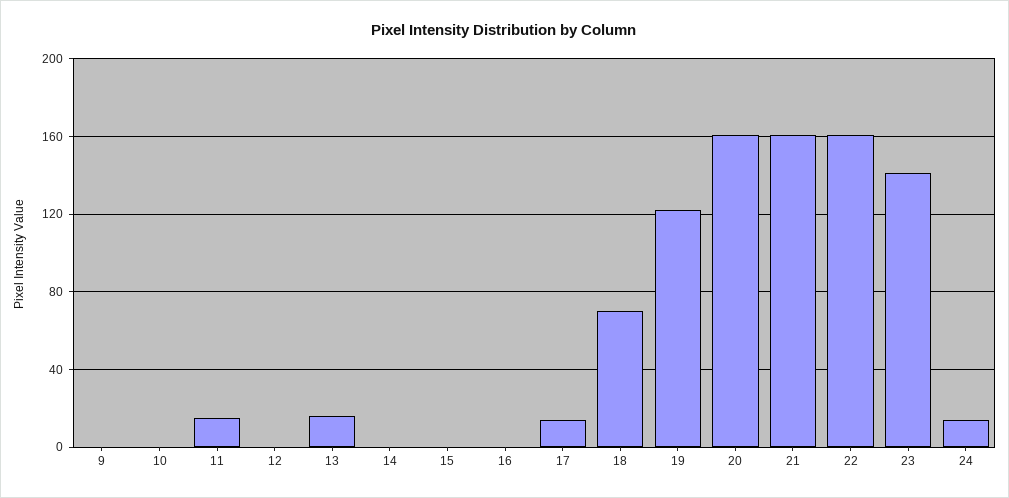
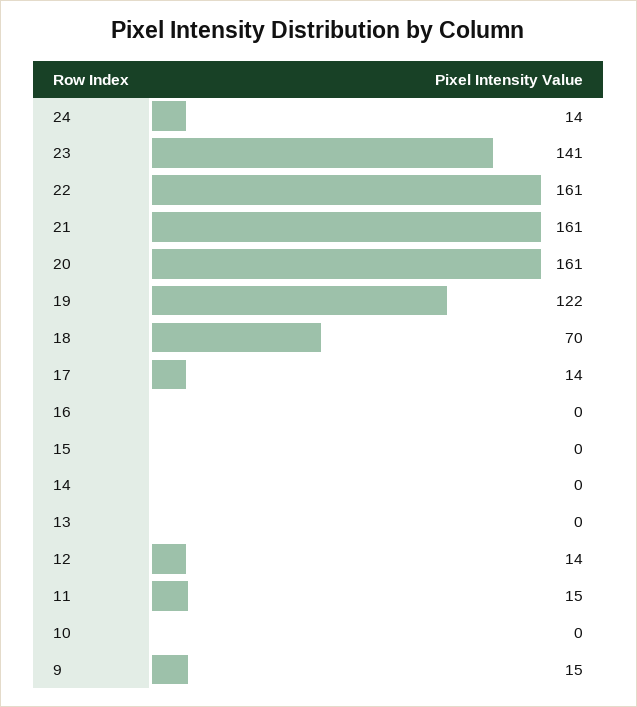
  {
-   "9": 0,
+   "9": 15,
    "10": 0,
    "11": 15,
-   "12": 0,
+   "12": 14,
-   "13": 15,
+   "13": 0,
    "14": 0,
    "15": 0,
    "16": 0,
    "17": 14,
    "18": 70,
    "19": 122,
    "20": 161,
    "21": 161,
    "22": 161,
    "23": 141,
    "24": 14
  }

